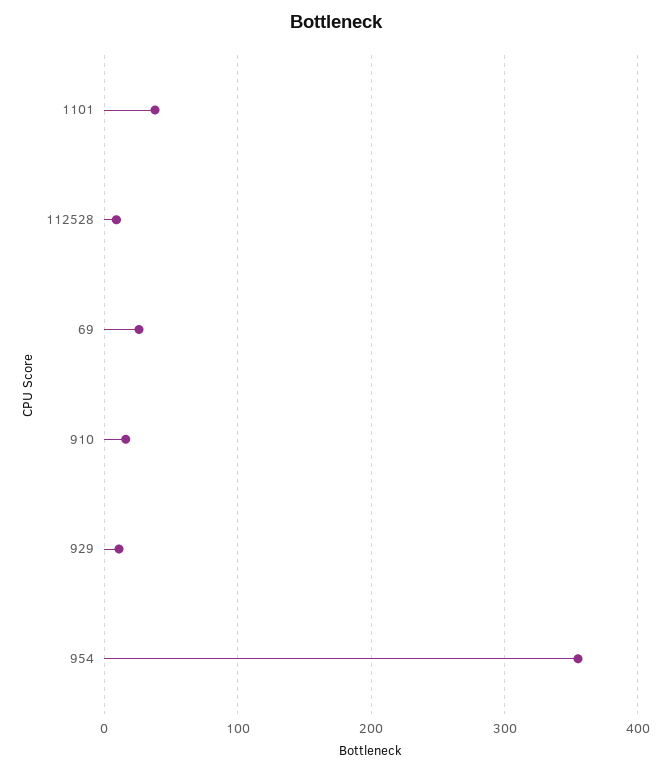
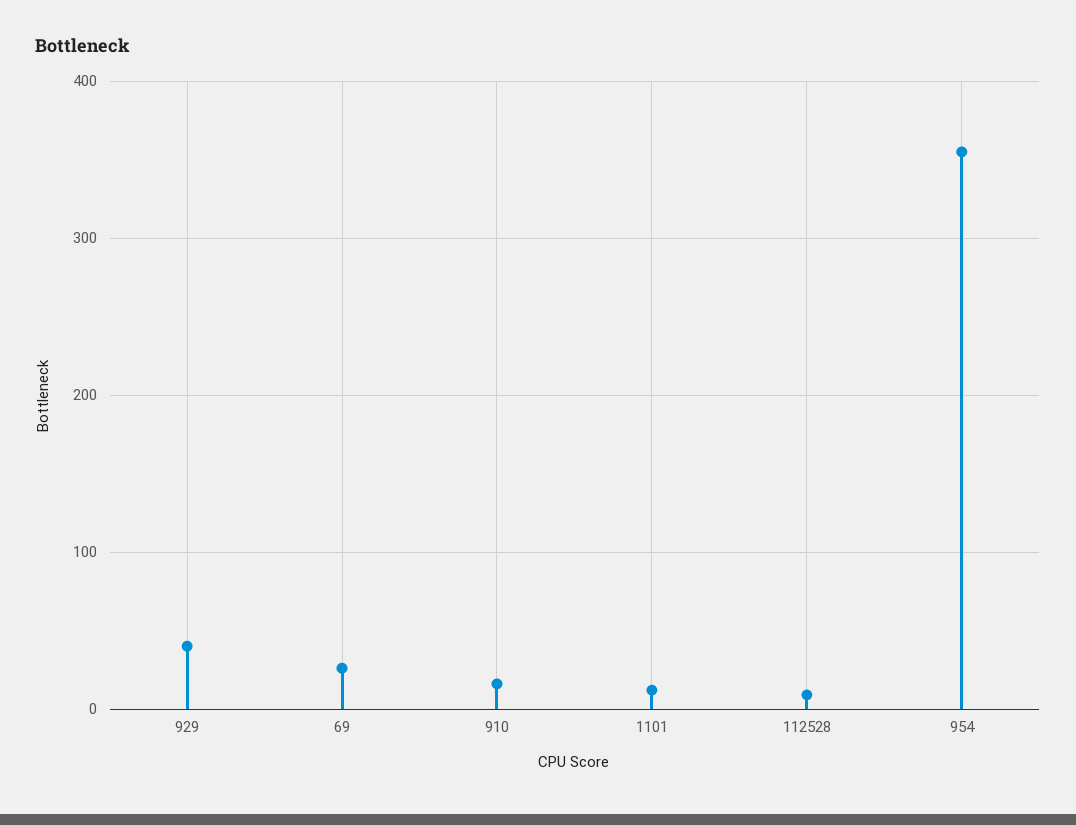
  {
-   "1101": 40,
+   "1101": 10,
    "112528": 10,
    "69": 30,
    "910": 20,
-   "929": 10,
+   "929": 40,
    "954": 360
  }

